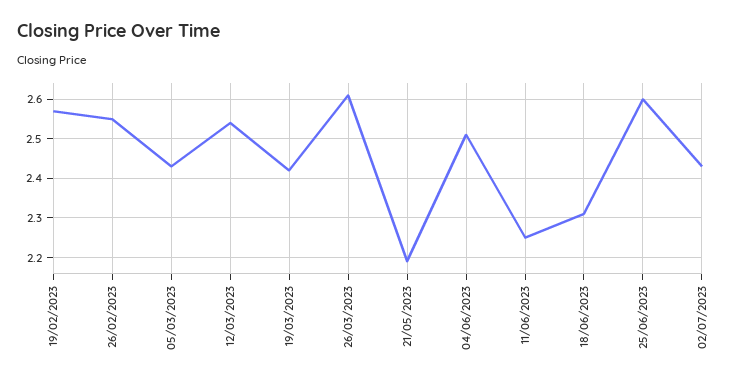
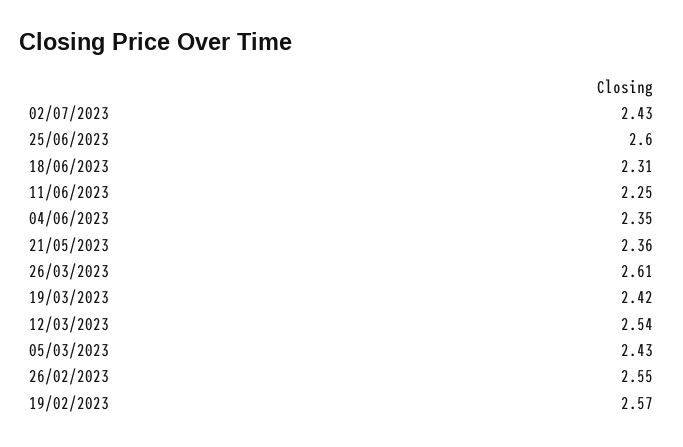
  {
    "19/02/2023": 2.57,
    "26/02/2023": 2.55,
    "05/03/2023": 2.43,
    "12/03/2023": 2.54,
    "19/03/2023": 2.42,
    "26/03/2023": 2.61,
-   "21/05/2023": 2.2,
+   "21/05/2023": 2.36,
-   "04/06/2023": 2.5,
+   "04/06/2023": 2.35,
    "11/06/2023": 2.25,
    "18/06/2023": 2.31,
    "25/06/2023": 2.6,
    "02/07/2023": 2.43
  }

